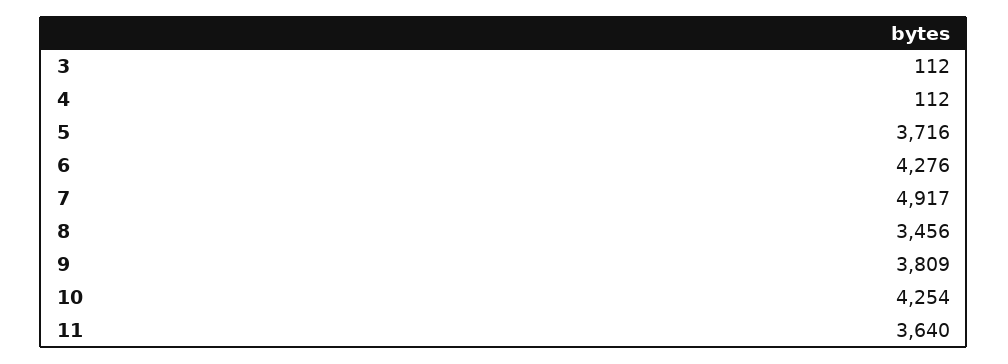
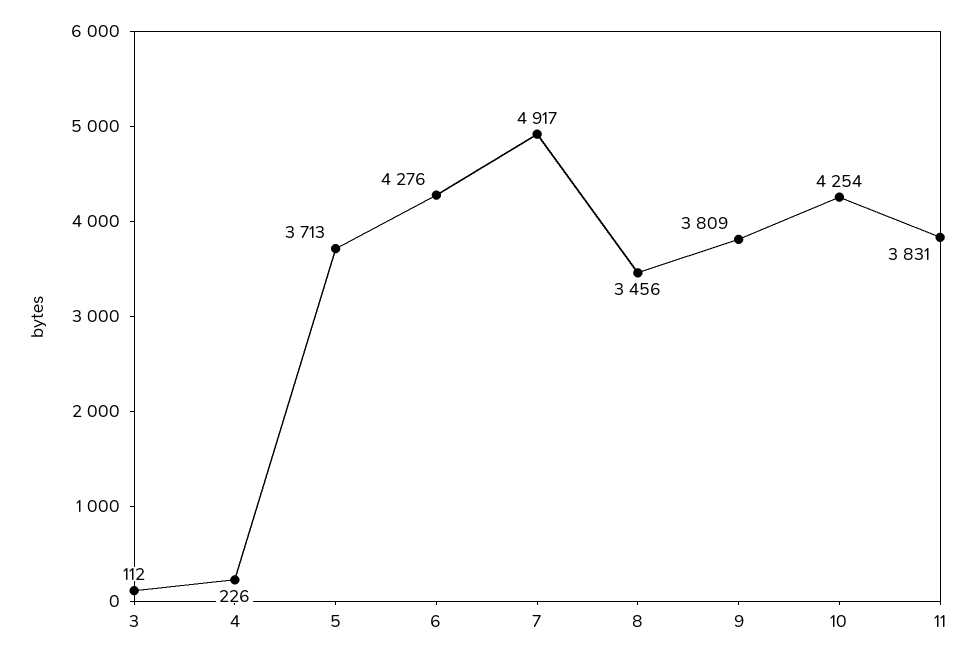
  {
    "3": 112,
-   "4": 112,
+   "4": 226,
-   "5": 3716,
+   "5": 3713,
    "6": 4276,
    "7": 4917,
    "8": 3456,
    "9": 3809,
    "10": 4254,
-   "11": 3640
+   "11": 3831
  }

